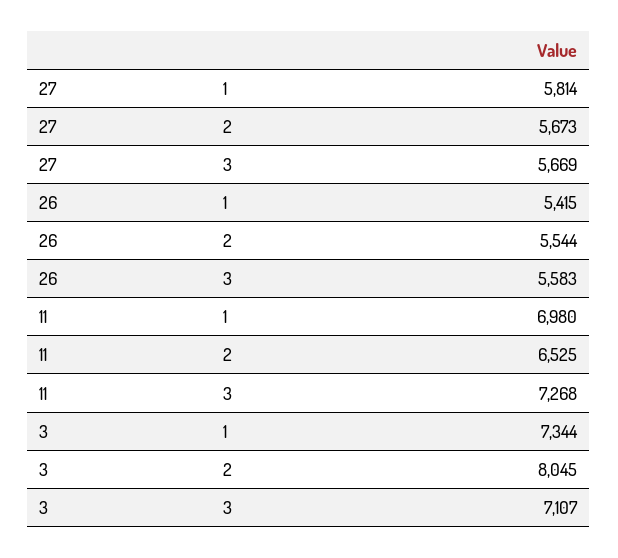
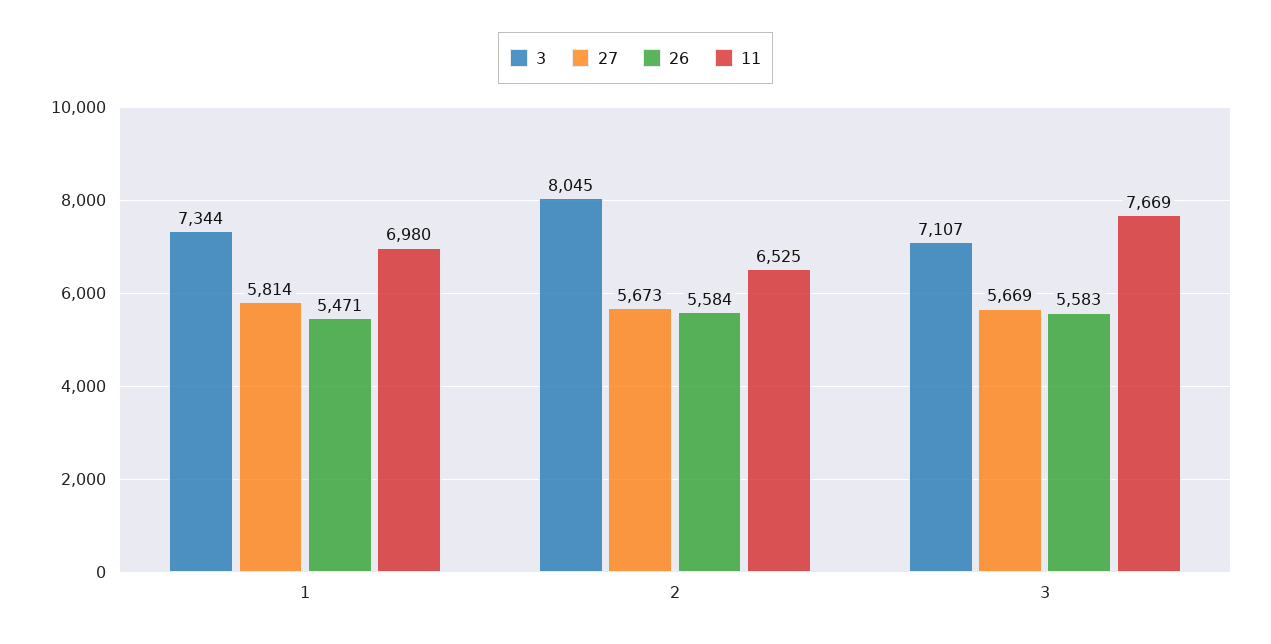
  {
    "27": {
      "1": 5814,
      "2": 5673,
      "3": 5669
    },
    "26": {
-     "1": 5415,
+     "1": 5471,
-     "2": 5544,
+     "2": 5584,
      "3": 5583
    },
    "11": {
      "1": 6980,
      "2": 6525,
-     "3": 7268
+     "3": 7669
    },
    "3": {
      "1": 7344,
      "2": 8045,
      "3": 7107
    }
  }

